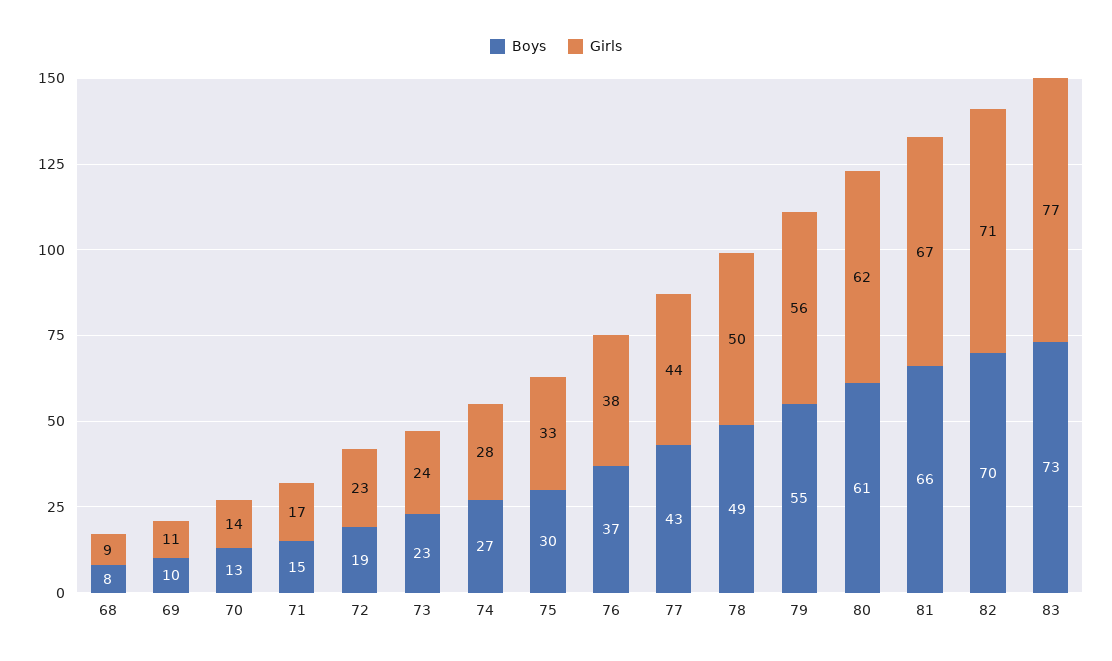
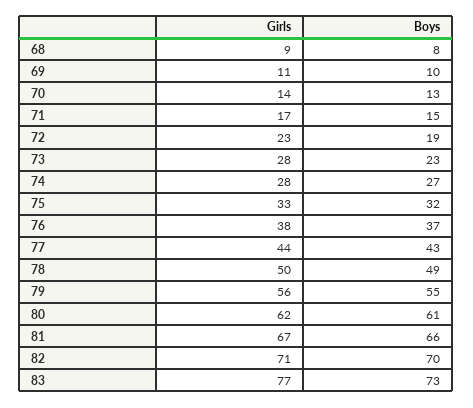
  {
    "Boys": {
      "68": 8,
      "69": 10,
      "70": 13,
      "71": 15,
      "72": 19,
      "73": 23,
      "74": 27,
-     "75": 30,
+     "75": 32,
      "76": 37,
      "77": 43,
      "78": 49,
      "79": 55,
      "80": 61,
      "81": 66,
      "82": 70,
      "83": 73
    },
    "Girls": {
      "68": 9,
      "69": 11,
      "70": 14,
      "71": 17,
      "72": 23,
-     "73": 24,
+     "73": 28,
      "74": 28,
      "75": 33,
      "76": 38,
      "77": 44,
      "78": 50,
      "79": 56,
      "80": 62,
      "81": 67,
      "82": 71,
      "83": 77
    }
  }

